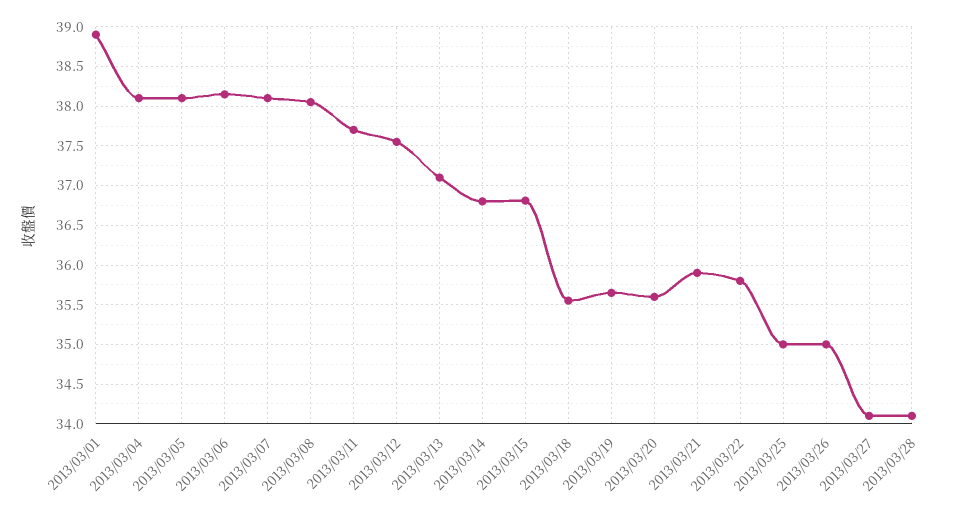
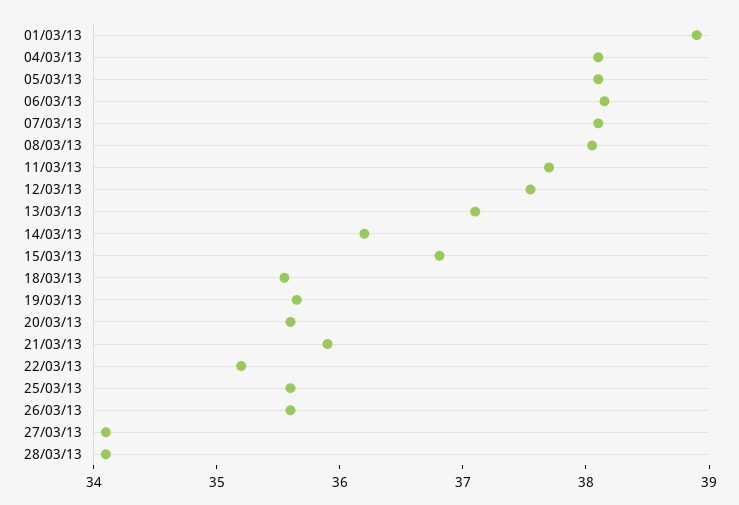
  {
    "2013/03/01": 38.9,
    "2013/03/04": 38.1,
    "2013/03/05": 38.1,
    "2013/03/06": 38.2,
    "2013/03/07": 38.1,
    "2013/03/08": 38.1,
    "2013/03/11": 37.7,
    "2013/03/12": 37.6,
    "2013/03/13": 37.1,
-   "2013/03/14": 36.8,
+   "2013/03/14": 36.2,
    "2013/03/15": 36.8,
    "2013/03/18": 35.6,
    "2013/03/19": 35.7,
    "2013/03/20": 35.6,
    "2013/03/21": 35.9,
-   "2013/03/22": 35.8,
+   "2013/03/22": 35.2,
-   "2013/03/25": 35,
+   "2013/03/25": 35.6,
-   "2013/03/26": 35,
+   "2013/03/26": 35.6,
    "2013/03/27": 34.1,
    "2013/03/28": 34.1
  }

